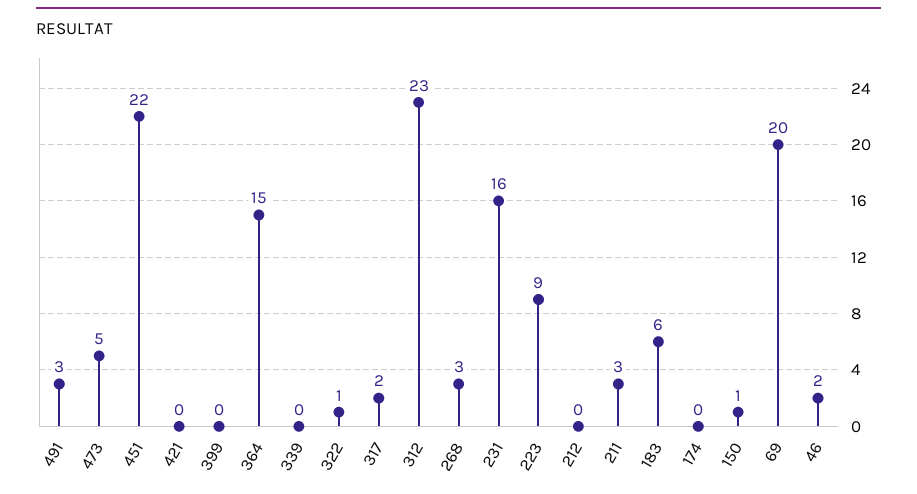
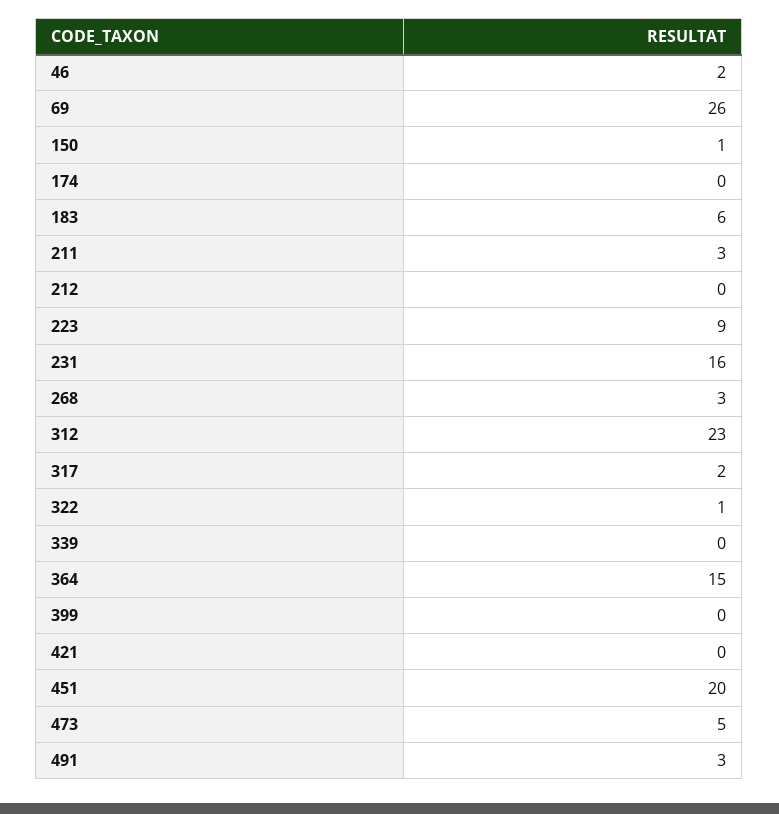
  {
    "491": 3,
    "473": 5,
-   "451": 22,
+   "451": 20,
    "421": 0,
    "399": 0,
    "364": 15,
    "339": 0,
    "322": 1,
    "317": 2,
    "312": 23,
    "268": 3,
    "231": 16,
    "223": 9,
    "212": 0,
    "211": 3,
    "183": 6,
    "174": 0,
    "150": 1,
-   "69": 20,
+   "69": 26,
    "46": 2
  }

